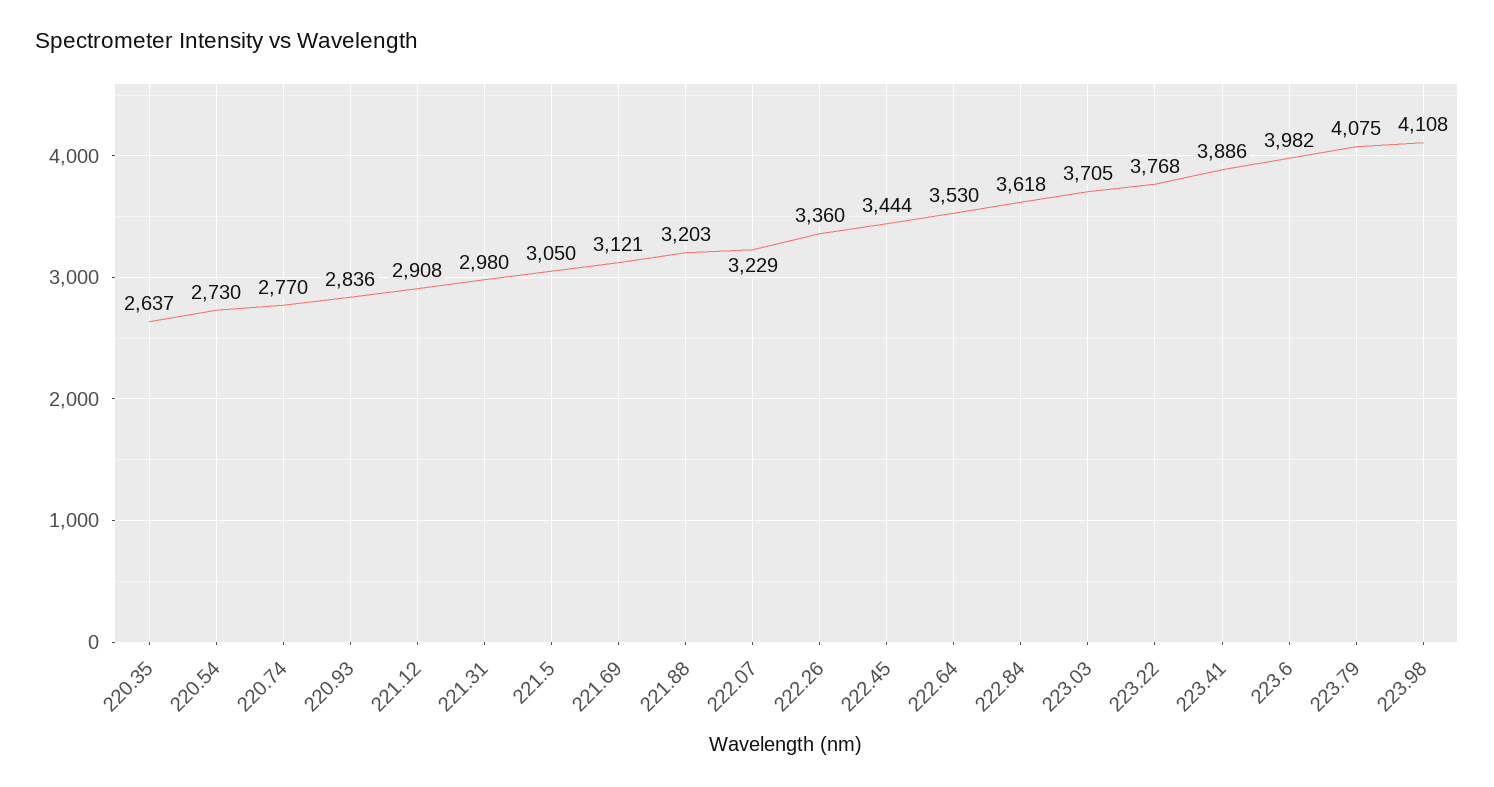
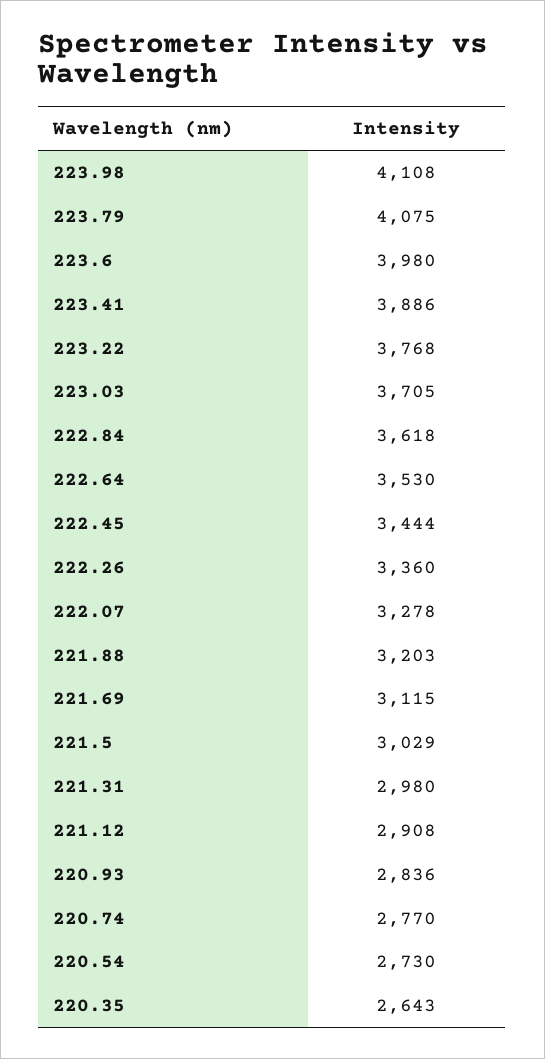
  {
-   "220.35": 2637,
+   "220.35": 2643,
    "220.54": 2730,
    "220.74": 2770,
    "220.93": 2836,
    "221.12": 2908,
    "221.31": 2980,
-   "221.5": 3050,
+   "221.5": 3029,
-   "221.69": 3121,
+   "221.69": 3115,
    "221.88": 3203,
-   "222.07": 3229,
+   "222.07": 3278,
    "222.26": 3360,
    "222.45": 3444,
    "222.64": 3530,
    "222.84": 3618,
    "223.03": 3705,
    "223.22": 3768,
    "223.41": 3886,
-   "223.6": 3982,
+   "223.6": 3980,
    "223.79": 4075,
    "223.98": 4108
  }

